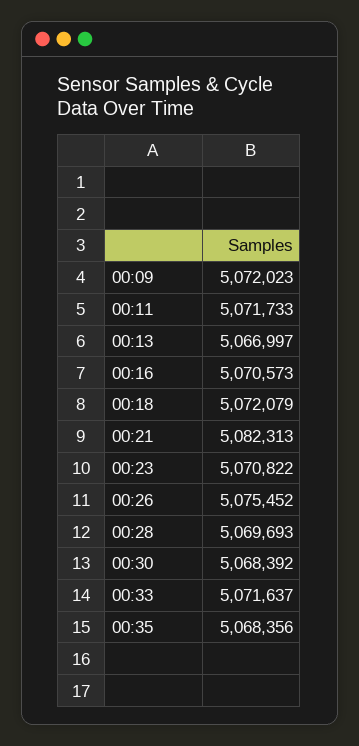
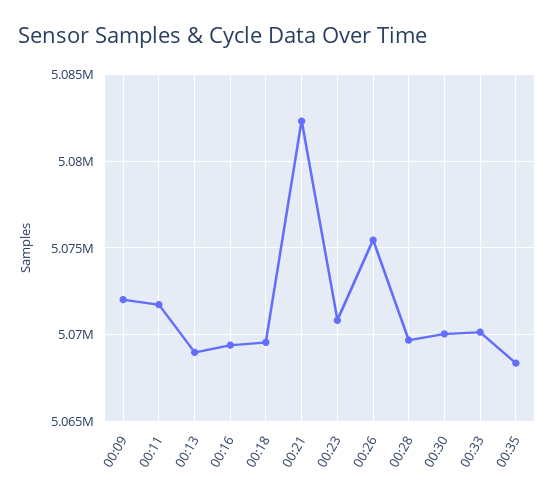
  {
    "00:09": 5072023,
    "00:11": 5071733,
-   "00:13": 5066997,
+   "00:13": 5069000,
-   "00:16": 5070573,
+   "00:16": 5069500,
-   "00:18": 5072079,
+   "00:18": 5069500,
    "00:21": 5082313,
    "00:23": 5070822,
    "00:26": 5075452,
    "00:28": 5069693,
-   "00:30": 5068392,
+   "00:30": 5070000,
-   "00:33": 5071637,
+   "00:33": 5070000,
    "00:35": 5068356
  }

